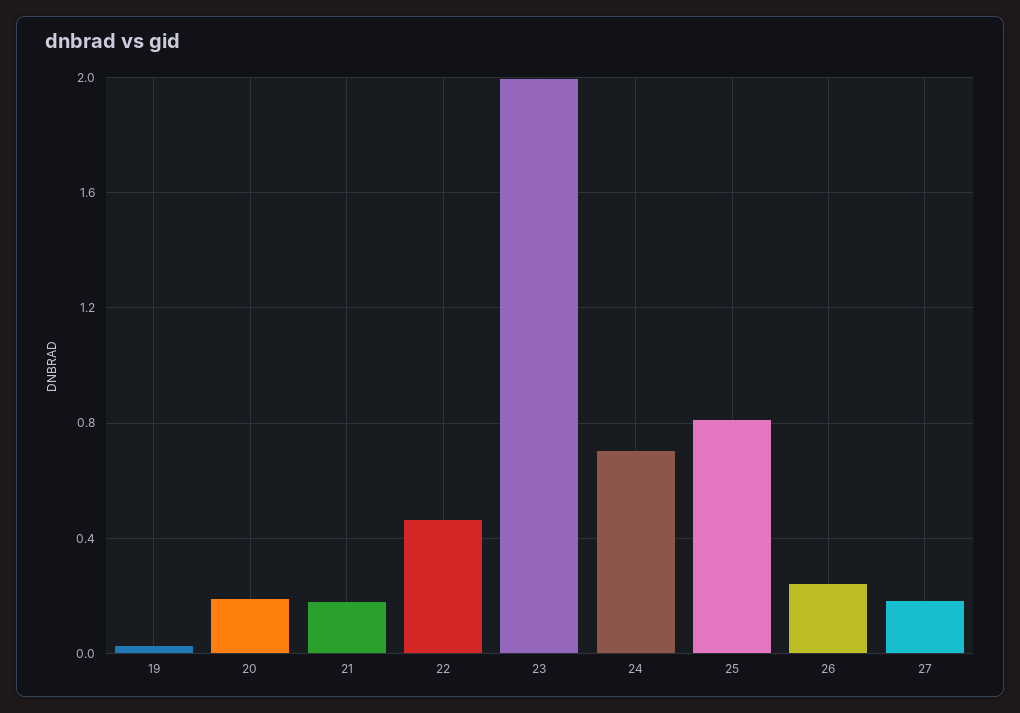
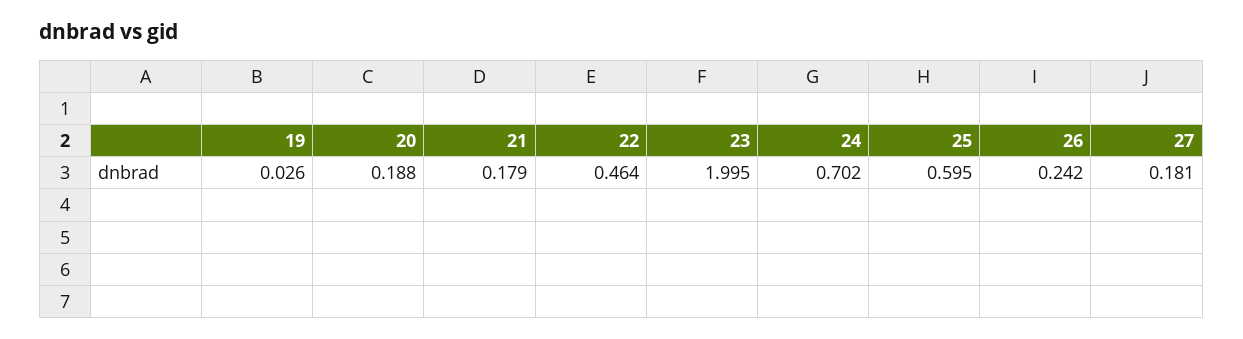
  {
    "19": 0.026,
    "20": 0.188,
    "21": 0.179,
    "22": 0.464,
    "23": 1.995,
    "24": 0.702,
-   "25": 0.8,
+   "25": 0.595,
    "26": 0.242,
    "27": 0.181
  }

